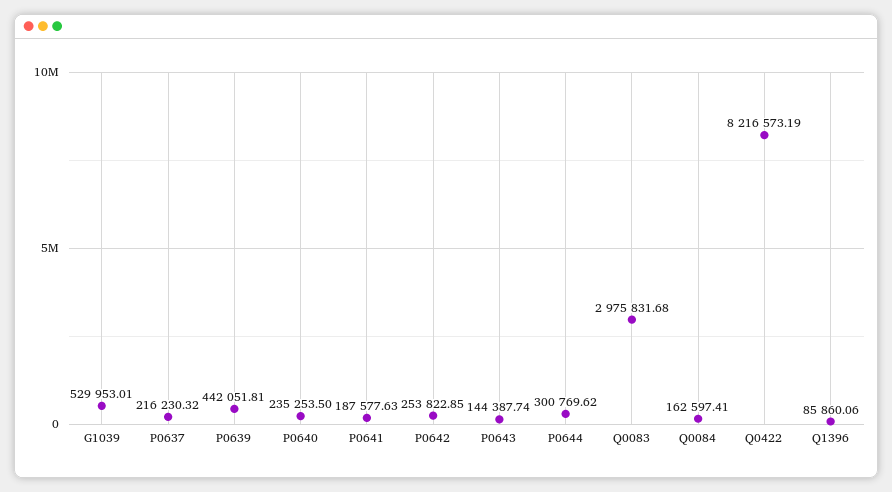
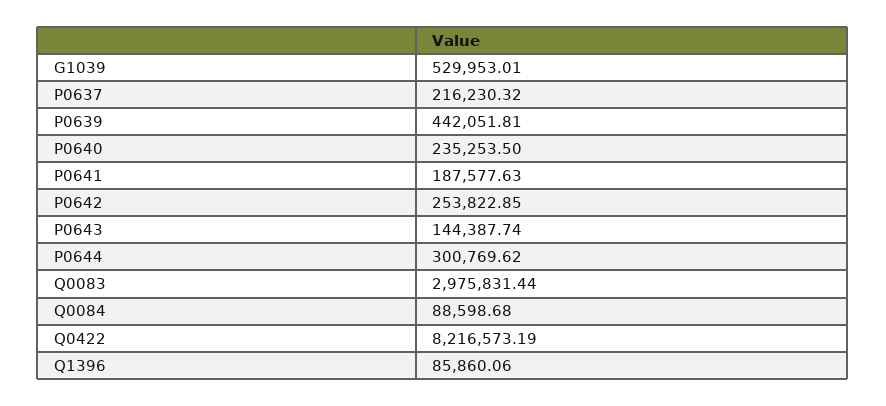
  {
    "G1039": 529953.01,
    "P0637": 216230.32,
    "P0639": 442051.81,
    "P0640": 235253.5,
    "P0641": 187577.63,
    "P0642": 253822.85,
    "P0643": 144387.74,
    "P0644": 300769.62,
-   "Q0083": 2975831.68,
+   "Q0083": 2975831.44,
-   "Q0084": 162597.41,
+   "Q0084": 88598.68,
    "Q0422": 8216573.19,
    "Q1396": 85860.06
  }

